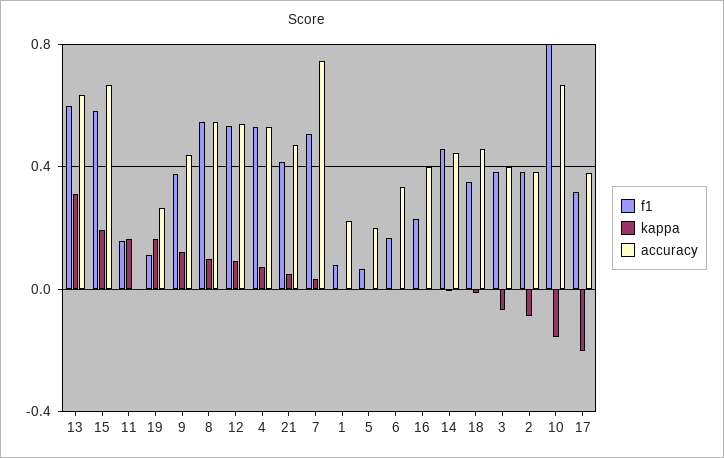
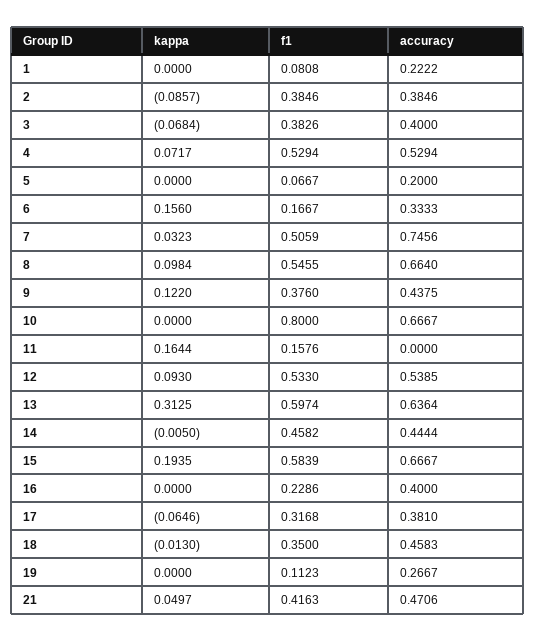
  {
    "f1": {
      "13": 0.5974,
      "15": 0.5839,
      "11": 0.1576,
      "19": 0.1123,
      "9": 0.376,
      "8": 0.5455,
      "12": 0.533,
      "4": 0.5294,
      "21": 0.4163,
      "7": 0.5059,
      "1": 0.0808,
      "5": 0.0667,
      "6": 0.1667,
      "16": 0.2286,
      "14": 0.4582,
      "18": 0.35,
      "3": 0.3826,
      "2": 0.3846,
      "10": 0.8,
      "17": 0.3168
    },
    "kappa": {
      "13": 0.3125,
      "15": 0.1935,
      "11": 0.1644,
-     "19": 0.15,
+     "19": 0,
      "9": 0.122,
      "8": 0.0984,
      "12": 0.093,
      "4": 0.0717,
      "21": 0.0497,
      "7": 0.0323,
      "1": 0,
      "5": 0,
-     "6": 0,
+     "6": 0.156,
      "16": 0,
      "14": -0.005,
      "18": -0.013,
      "3": -0.0684,
      "2": -0.0857,
-     "10": -0.15,
+     "10": 0,
-     "17": -0.2
+     "17": -0.0646
    },
    "accuracy": {
      "13": 0.6364,
      "15": 0.6667,
      "11": 0,
      "19": 0.2667,
      "9": 0.4375,
-     "8": 0.55,
+     "8": 0.664,
      "12": 0.5385,
      "4": 0.5294,
      "21": 0.4706,
      "7": 0.7456,
      "1": 0.2222,
      "5": 0.2,
      "6": 0.3333,
      "16": 0.4,
      "14": 0.4444,
      "18": 0.4583,
      "3": 0.4,
      "2": 0.3846,
      "10": 0.6667,
      "17": 0.381
    }
  }

